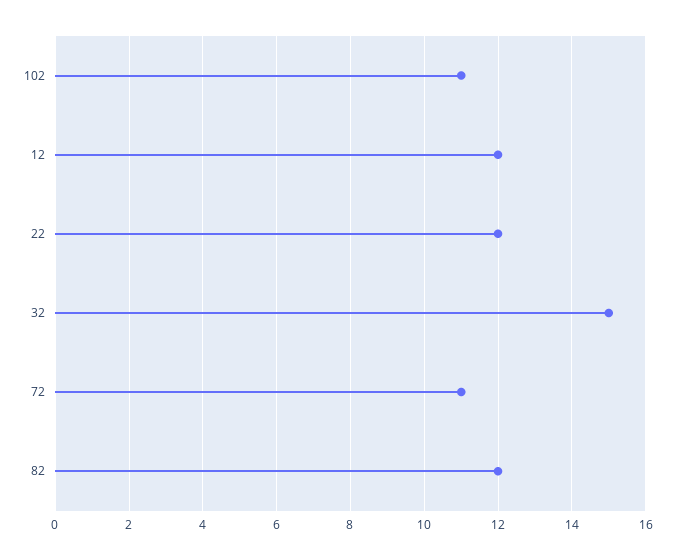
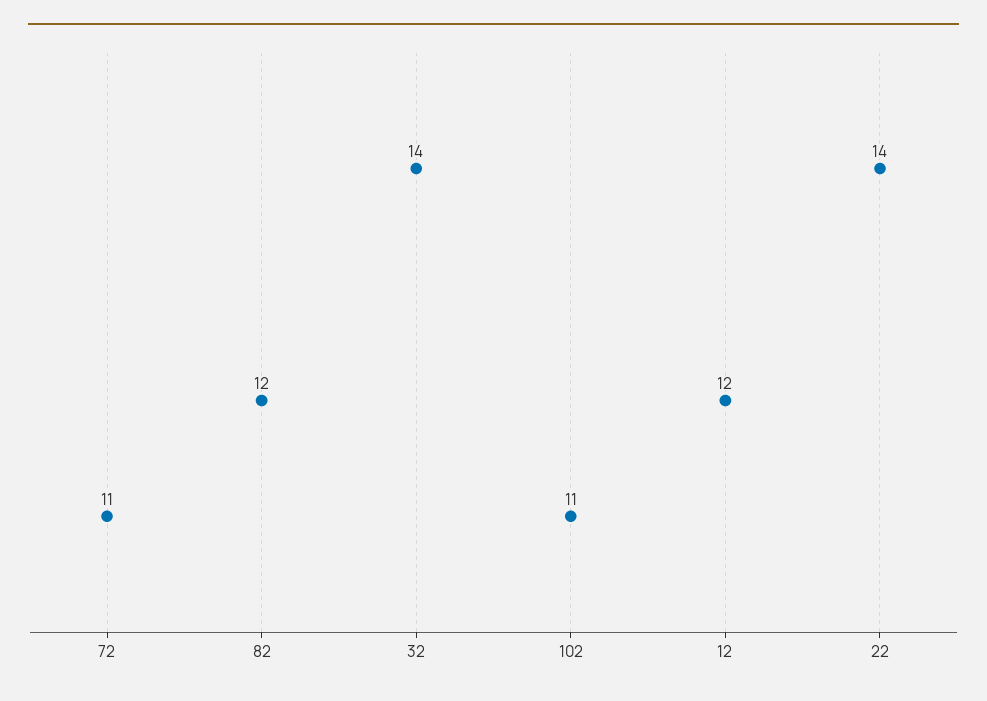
  {
    "102": 11,
    "12": 12,
-   "22": 12,
+   "22": 14,
-   "32": 15,
+   "32": 14,
    "72": 11,
    "82": 12
  }

